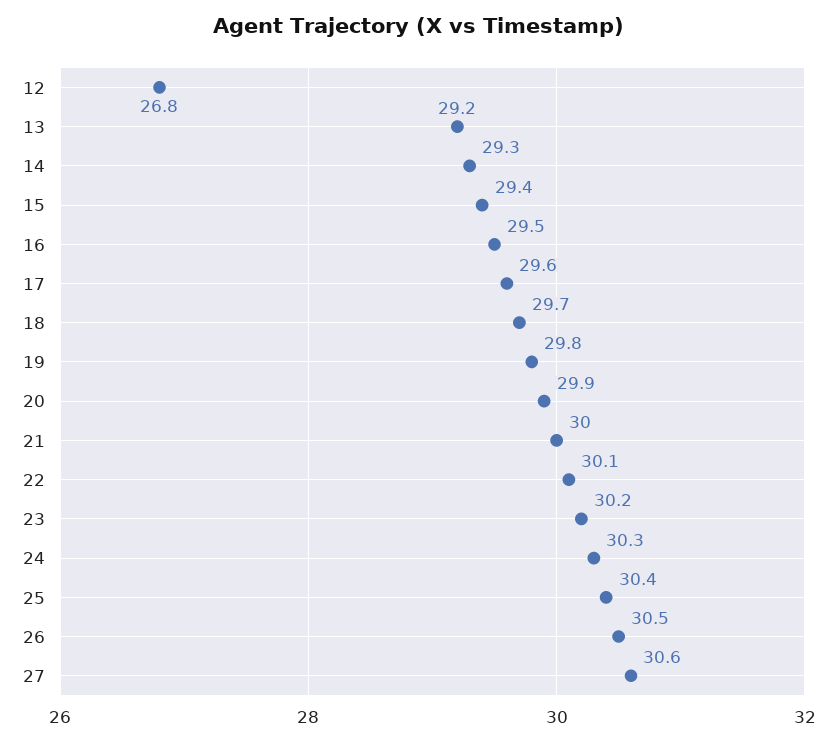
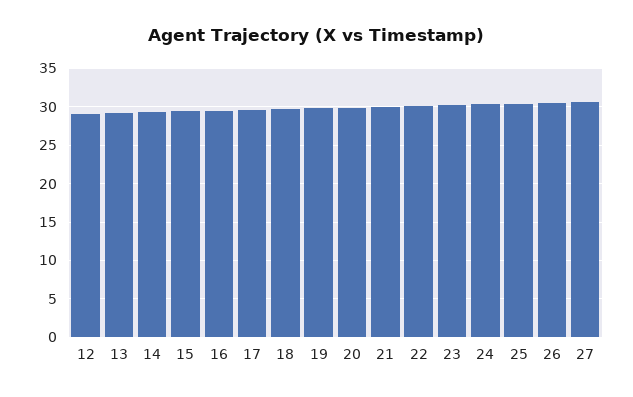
  {
-   "12": 26.8,
+   "12": 29,
    "13": 29.2,
    "14": 29.3,
    "15": 29.4,
    "16": 29.5,
    "17": 29.6,
    "18": 29.7,
    "19": 29.8,
    "20": 29.9,
    "21": 30,
    "22": 30.1,
    "23": 30.2,
    "24": 30.3,
    "25": 30.4,
    "26": 30.5,
    "27": 30.6
  }

